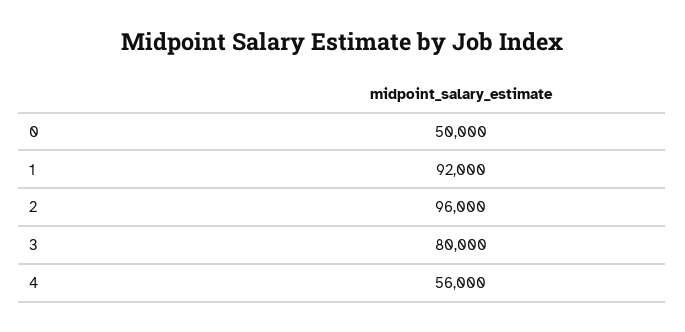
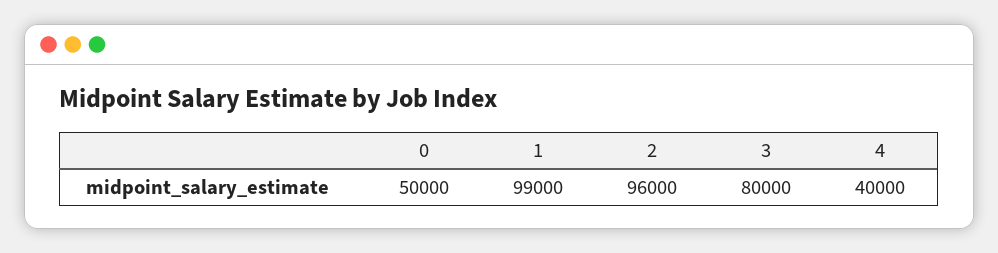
  {
    "0": 50000,
-   "1": 92000,
+   "1": 99000,
    "2": 96000,
    "3": 80000,
-   "4": 56000
+   "4": 40000
  }

